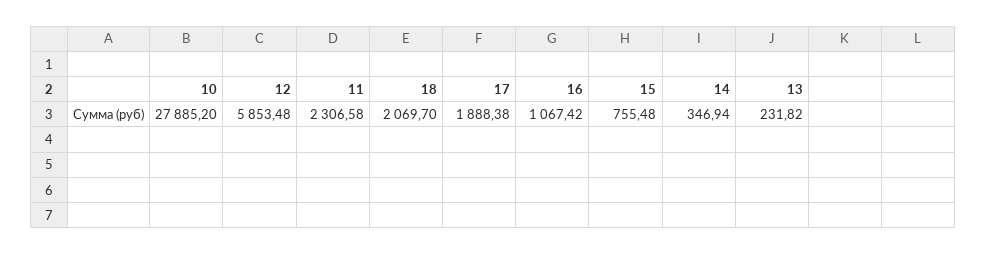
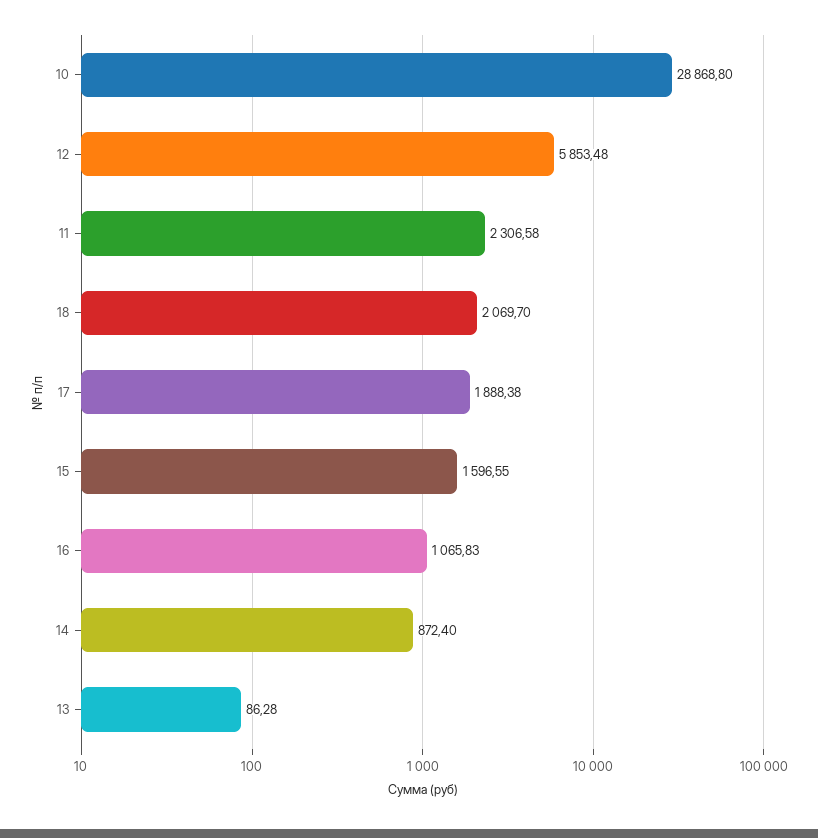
  {
-   "10": 27885.2,
+   "10": 28868.8,
    "12": 5853.48,
    "11": 2306.58,
    "18": 2069.7,
    "17": 1888.38,
-   "16": 1067.42,
+   "16": 1065.83,
-   "15": 755.48,
+   "15": 1596.55,
-   "14": 346.94,
+   "14": 872.4,
-   "13": 231.82
+   "13": 86.28
  }

